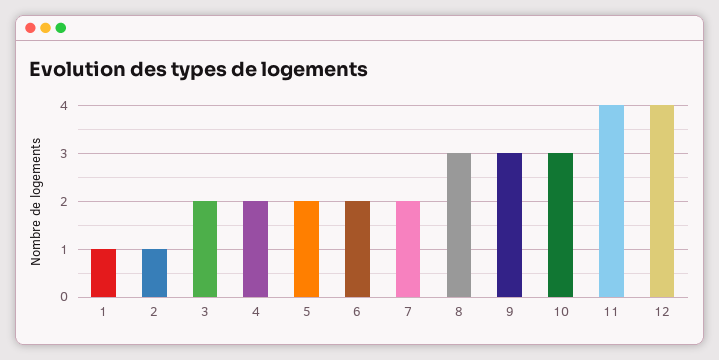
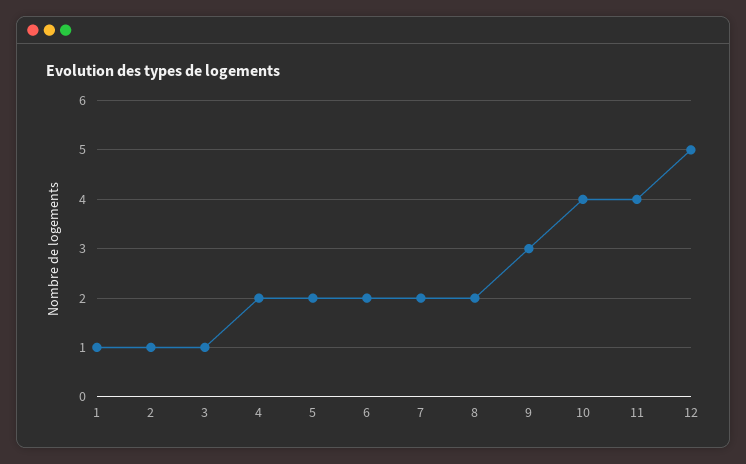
  {
    "1": 1,
    "2": 1,
-   "3": 2,
+   "3": 1,
    "4": 2,
    "5": 2,
    "6": 2,
    "7": 2,
-   "8": 3,
+   "8": 2,
    "9": 3,
-   "10": 3,
+   "10": 4,
    "11": 4,
-   "12": 4
+   "12": 5
  }

